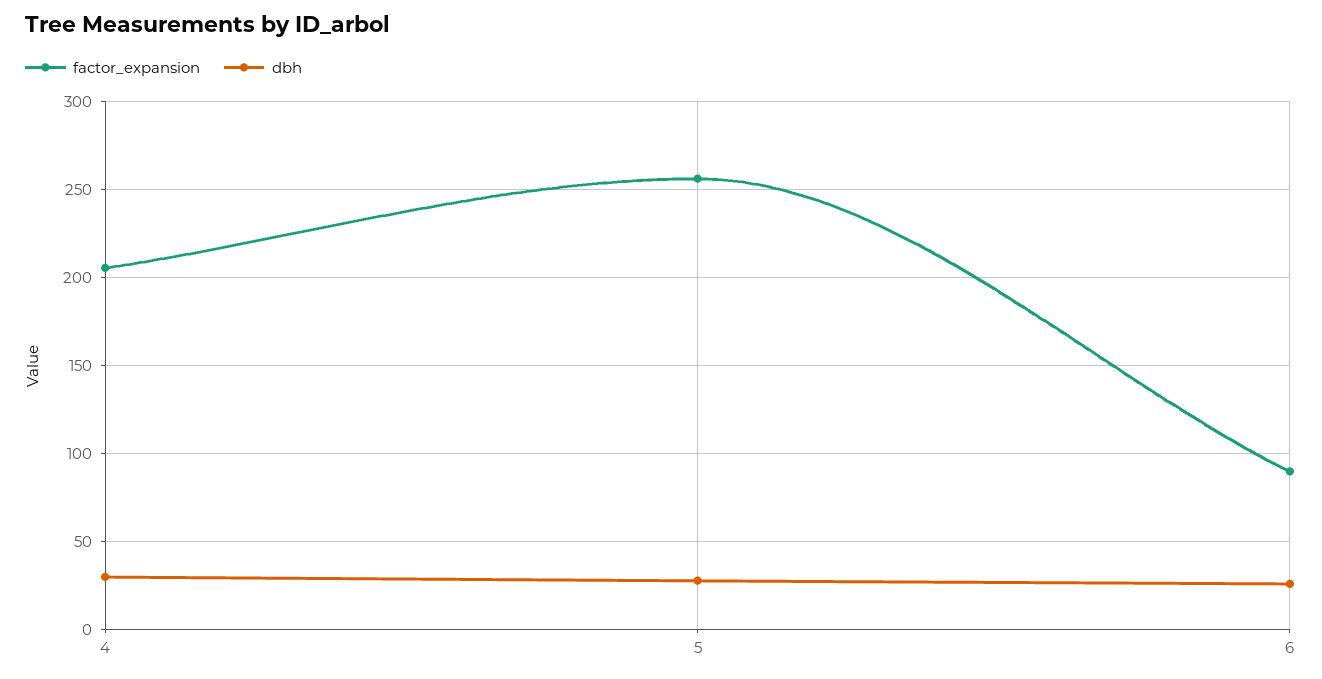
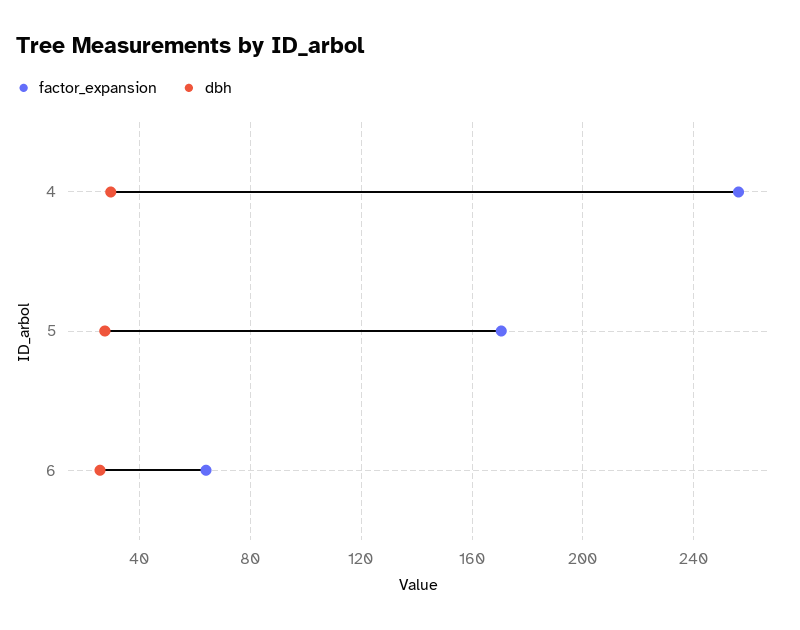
  {
    "factor_expansion": {
-     "4": 205,
+     "4": 255,
-     "5": 255,
+     "5": 170,
-     "6": 90
+     "6": 65
    },
    "dbh": {
      "4": 30,
      "5": 30,
      "6": 25
    }
  }

